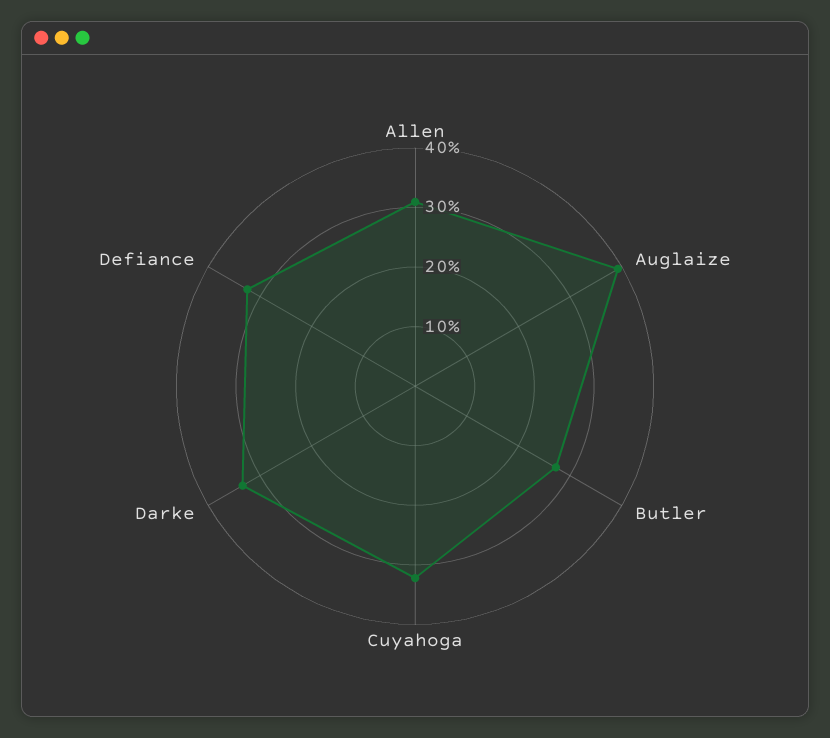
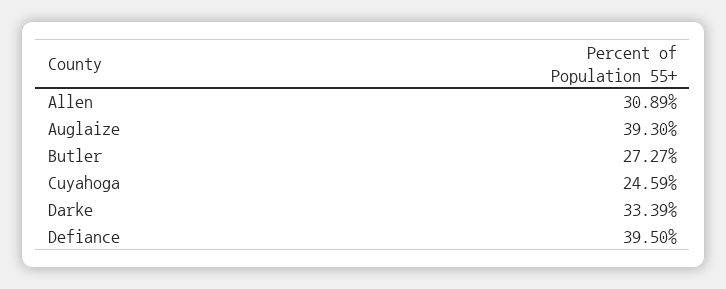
  {
    "Allen": 30.89,
    "Auglaize": 39.3,
    "Butler": 27.27,
-   "Cuyahoga": 32,
+   "Cuyahoga": 24.59,
    "Darke": 33.39,
-   "Defiance": 32
+   "Defiance": 39.5
  }

